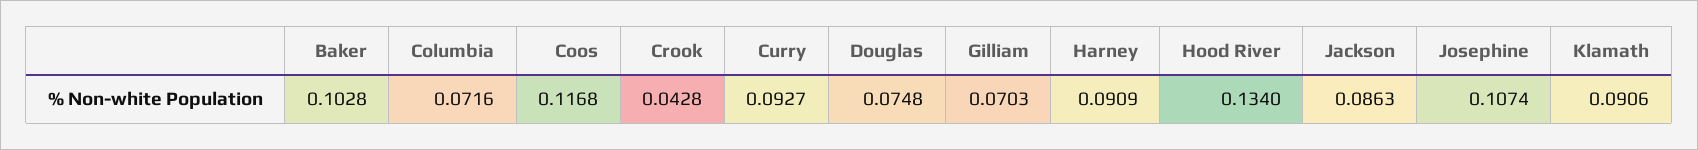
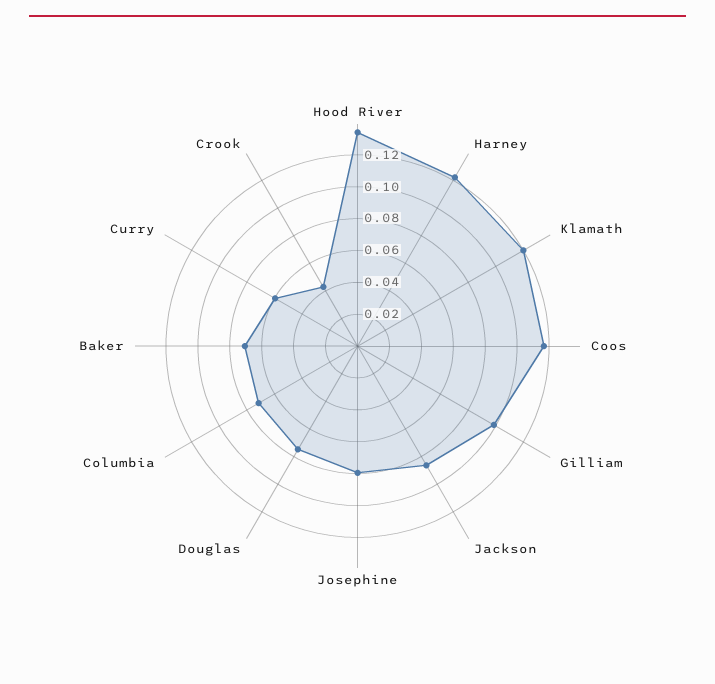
  {
-   "Baker": 0.1028,
+   "Baker": 0.07,
    "Columbia": 0.0716,
    "Coos": 0.1168,
    "Crook": 0.0428,
-   "Curry": 0.0927,
+   "Curry": 0.06,
    "Douglas": 0.0748,
-   "Gilliam": 0.0703,
+   "Gilliam": 0.1,
-   "Harney": 0.0909,
+   "Harney": 0.12,
    "Hood River": 0.134,
    "Jackson": 0.0863,
-   "Josephine": 0.1074,
+   "Josephine": 0.08,
-   "Klamath": 0.0906
+   "Klamath": 0.12
  }

